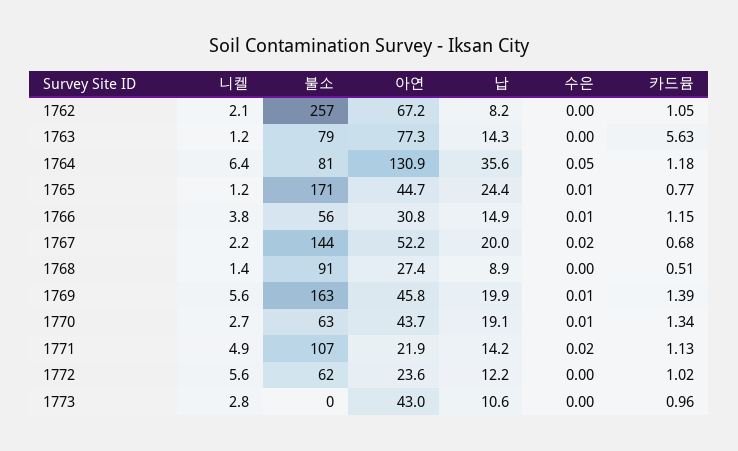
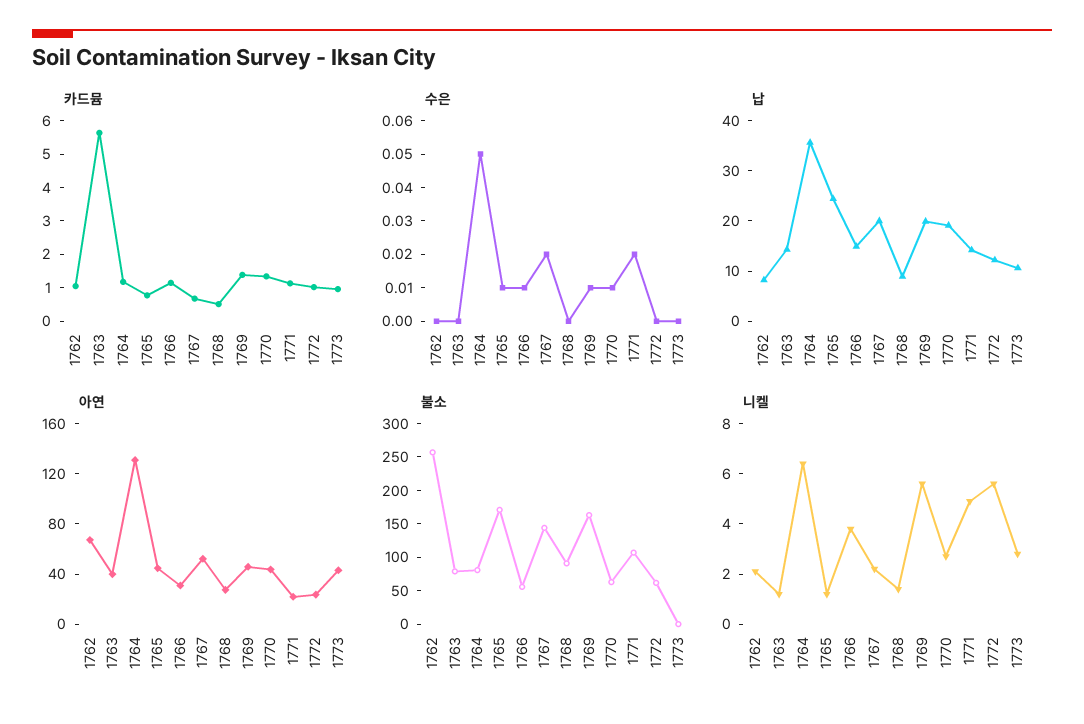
  {
    "니켈": {
      "1762": 2.1,
      "1763": 1.2,
      "1764": 6.4,
      "1765": 1.2,
      "1766": 3.8,
      "1767": 2.2,
      "1768": 1.4,
      "1769": 5.6,
      "1770": 2.7,
      "1771": 4.9,
      "1772": 5.6,
      "1773": 2.8
    },
    "불소": {
      "1762": 257,
      "1763": 79,
      "1764": 81,
      "1765": 171,
      "1766": 56,
      "1767": 144,
      "1768": 91,
      "1769": 163,
      "1770": 63,
      "1771": 107,
      "1772": 62,
      "1773": 0
    },
    "아연": {
      "1762": 67.2,
-     "1763": 77.3,
+     "1763": 40,
      "1764": 130.9,
      "1765": 44.7,
      "1766": 30.8,
      "1767": 52.2,
      "1768": 27.4,
      "1769": 45.8,
      "1770": 43.7,
      "1771": 21.9,
      "1772": 23.6,
      "1773": 43
    },
    "납": {
      "1762": 8.2,
      "1763": 14.3,
      "1764": 35.6,
      "1765": 24.4,
      "1766": 14.9,
      "1767": 20,
      "1768": 8.9,
      "1769": 19.9,
      "1770": 19.1,
      "1771": 14.2,
      "1772": 12.2,
      "1773": 10.6
    },
    "수은": {
      "1762": 0,
      "1763": 0,
      "1764": 0.05,
      "1765": 0.01,
      "1766": 0.01,
      "1767": 0.02,
      "1768": 0,
      "1769": 0.01,
      "1770": 0.01,
      "1771": 0.02,
      "1772": 0,
      "1773": 0
    },
    "카드뮴": {
      "1762": 1.05,
      "1763": 5.63,
      "1764": 1.18,
      "1765": 0.77,
      "1766": 1.15,
      "1767": 0.68,
      "1768": 0.51,
      "1769": 1.39,
      "1770": 1.34,
      "1771": 1.13,
      "1772": 1.02,
      "1773": 0.96
    }
  }

